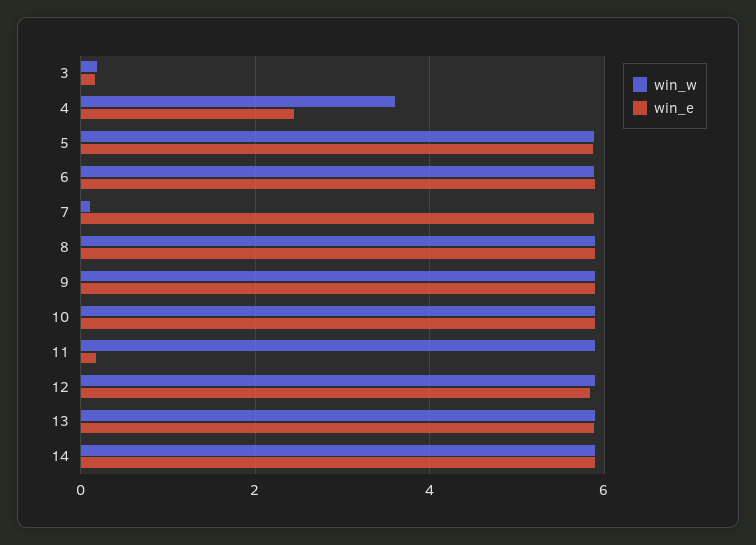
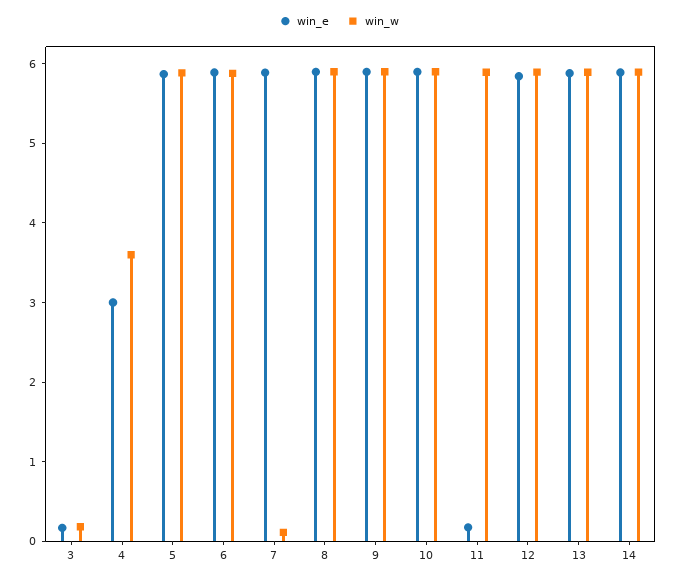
  {
    "win_w": {
      "3": 0.2,
      "4": 3.6,
      "5": 5.8,
      "6": 5.8,
      "7": 0.2,
      "8": 6,
      "9": 6,
      "10": 6,
      "11": 5.8,
      "12": 5.8,
      "13": 5.8,
      "14": 5.8
    },
    "win_e": {
      "3": 0.2,
-     "4": 2.4,
+     "4": 3,
      "5": 5.8,
      "6": 5.8,
      "7": 5.8,
      "8": 5.8,
      "9": 5.8,
      "10": 6,
      "11": 0.2,
      "12": 5.8,
      "13": 5.8,
      "14": 5.8
    }
  }

